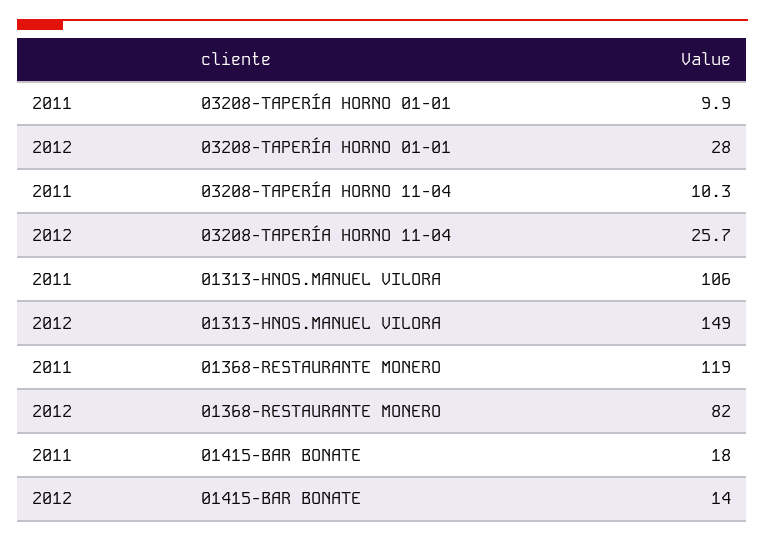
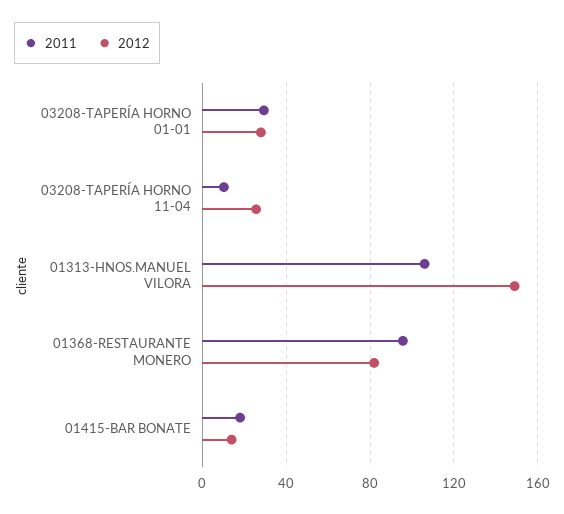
  {
    "2011": {
-     "03208-TAPERÍA HORNO 01-01": 9.9,
+     "03208-TAPERÍA HORNO 01-01": 30,
      "03208-TAPERÍA HORNO 11-04": 10.3,
      "01313-HNOS.MANUEL VILORA": 106,
-     "01368-RESTAURANTE MONERO": 119,
+     "01368-RESTAURANTE MONERO": 95,
      "01415-BAR BONATE": 18
    },
    "2012": {
      "03208-TAPERÍA HORNO 01-01": 28,
      "03208-TAPERÍA HORNO 11-04": 25.7,
      "01313-HNOS.MANUEL VILORA": 149,
      "01368-RESTAURANTE MONERO": 82,
      "01415-BAR BONATE": 14
    }
  }

